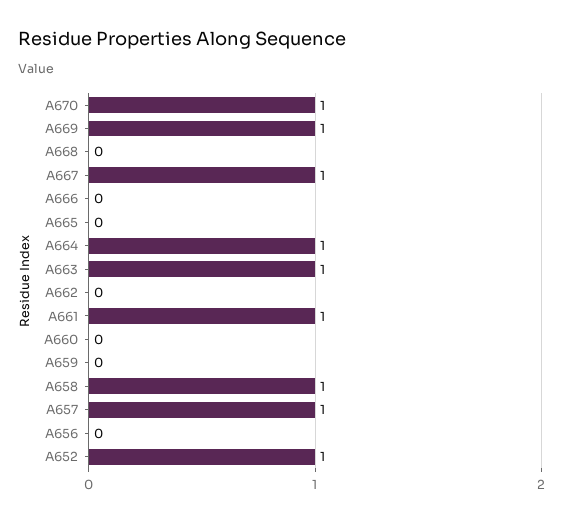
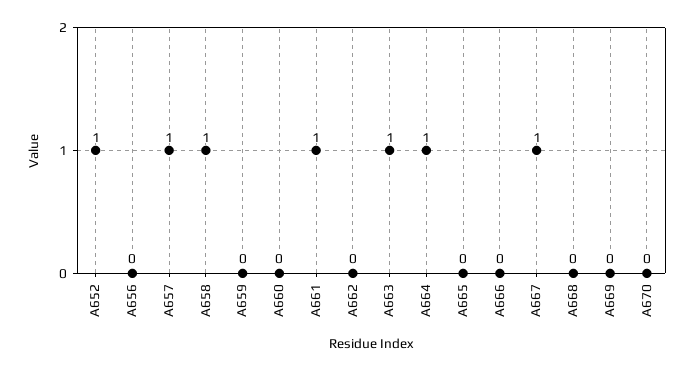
  {
-   "A670": 1,
+   "A670": 0,
-   "A669": 1,
+   "A669": 0,
    "A668": 0,
    "A667": 1,
    "A666": 0,
    "A665": 0,
    "A664": 1,
    "A663": 1,
    "A662": 0,
    "A661": 1,
    "A660": 0,
    "A659": 0,
    "A658": 1,
    "A657": 1,
    "A656": 0,
    "A652": 1
  }

